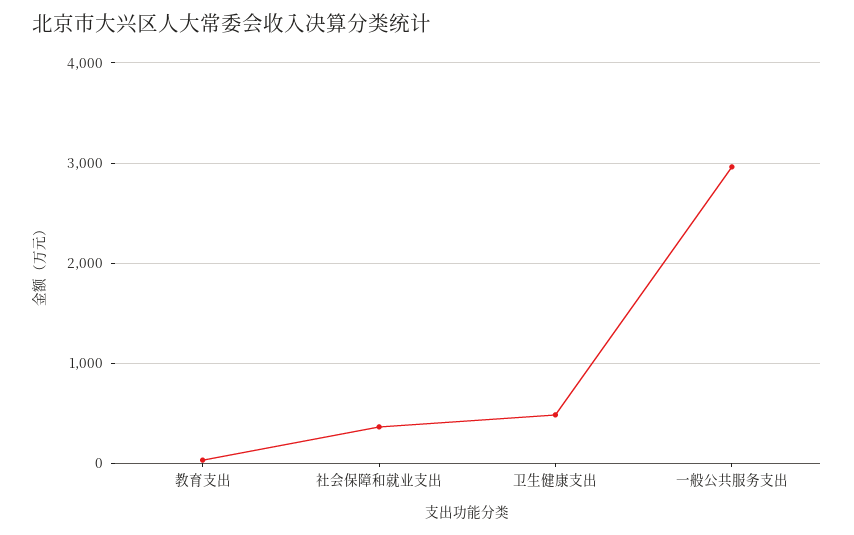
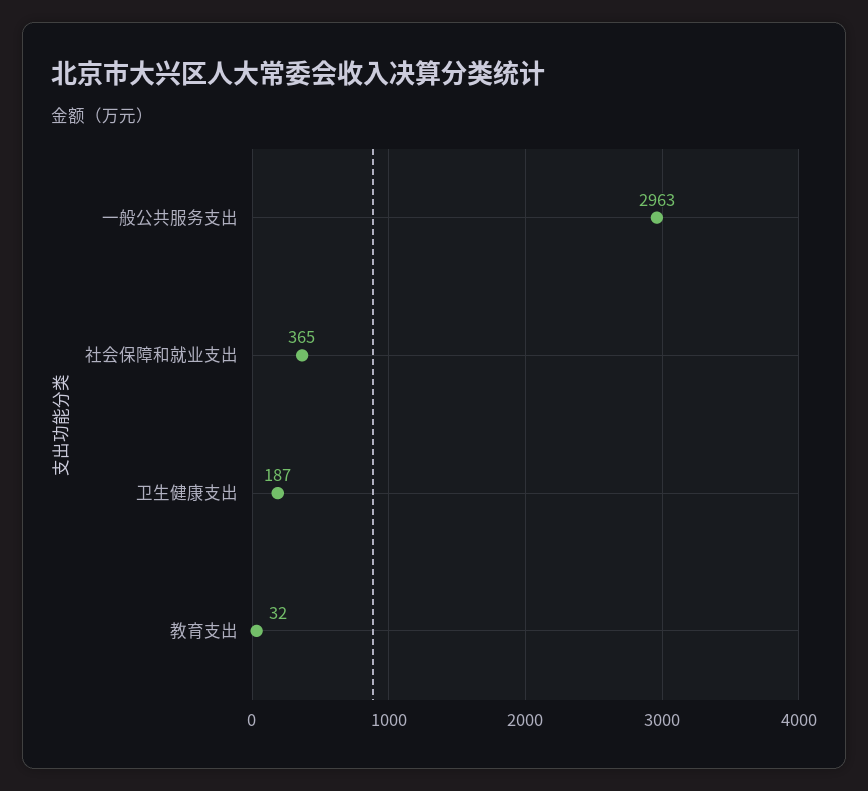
  {
    "教育支出": 32,
    "社会保障和就业支出": 365,
-   "卫生健康支出": 500,
+   "卫生健康支出": 187,
    "一般公共服务支出": 2963
  }

